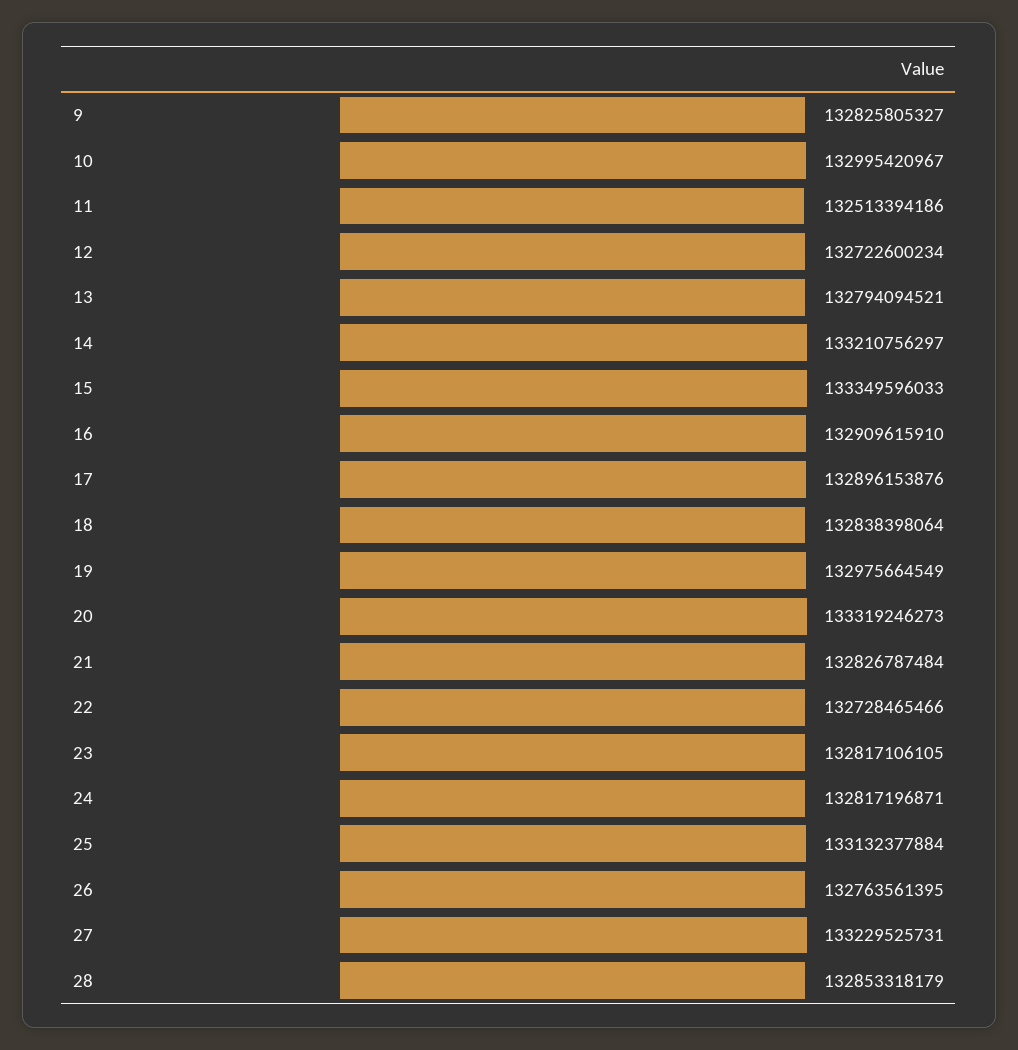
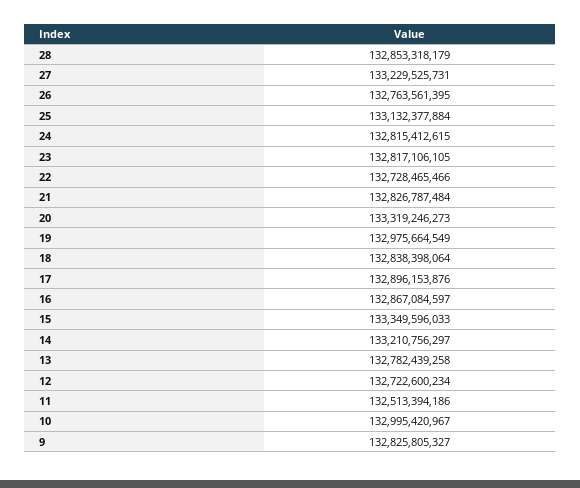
  {
    "9": 132825805327,
    "10": 132995420967,
    "11": 132513394186,
    "12": 132722600234,
-   "13": 132794094521,
+   "13": 132782439258,
    "14": 133210756297,
    "15": 133349596033,
-   "16": 132909615910,
+   "16": 132867084597,
    "17": 132896153876,
    "18": 132838398064,
    "19": 132975664549,
    "20": 133319246273,
    "21": 132826787484,
    "22": 132728465466,
    "23": 132817106105,
-   "24": 132817196871,
+   "24": 132815412615,
    "25": 133132377884,
    "26": 132763561395,
    "27": 133229525731,
    "28": 132853318179
  }

